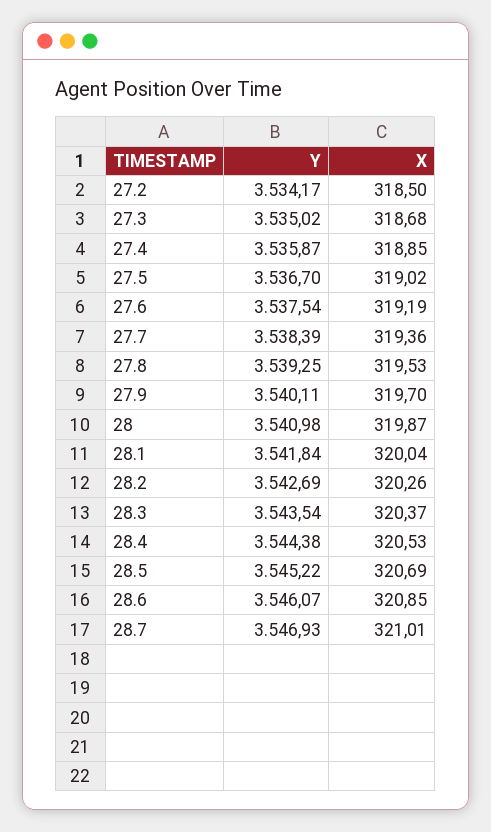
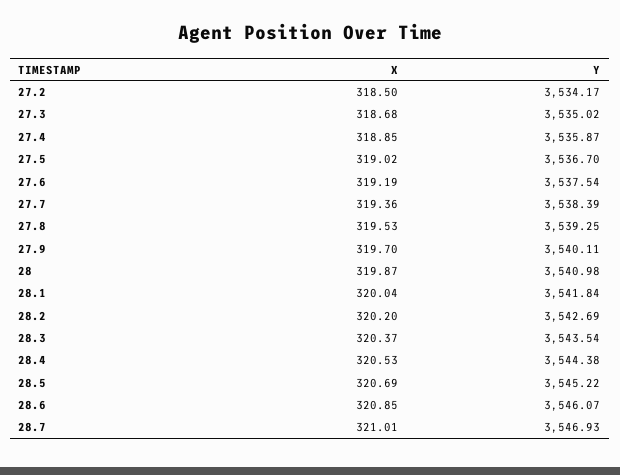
  {
    "Y": {
      "27.2": 3534.17,
      "27.3": 3535.02,
      "27.4": 3535.87,
      "27.5": 3536.7,
      "27.6": 3537.54,
      "27.7": 3538.39,
      "27.8": 3539.25,
      "27.9": 3540.11,
      "28": 3540.98,
      "28.1": 3541.84,
      "28.2": 3542.69,
      "28.3": 3543.54,
      "28.4": 3544.38,
      "28.5": 3545.22,
      "28.6": 3546.07,
      "28.7": 3546.93
    },
    "X": {
      "27.2": 318.5,
      "27.3": 318.68,
      "27.4": 318.85,
      "27.5": 319.02,
      "27.6": 319.19,
      "27.7": 319.36,
      "27.8": 319.53,
      "27.9": 319.7,
      "28": 319.87,
      "28.1": 320.04,
-     "28.2": 320.26,
+     "28.2": 320.2,
      "28.3": 320.37,
      "28.4": 320.53,
      "28.5": 320.69,
      "28.6": 320.85,
      "28.7": 321.01
    }
  }

